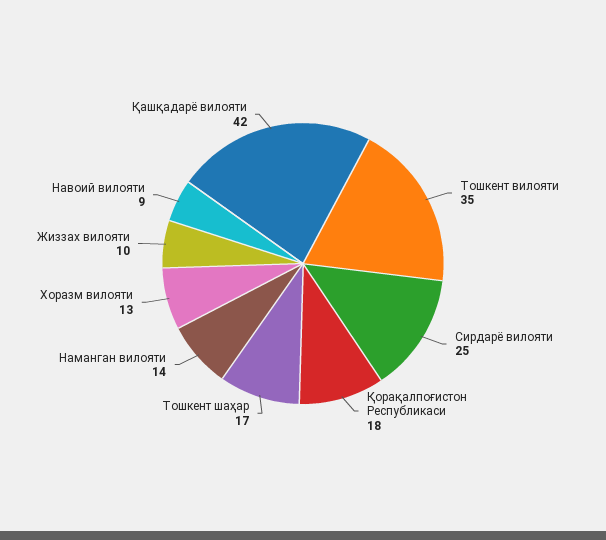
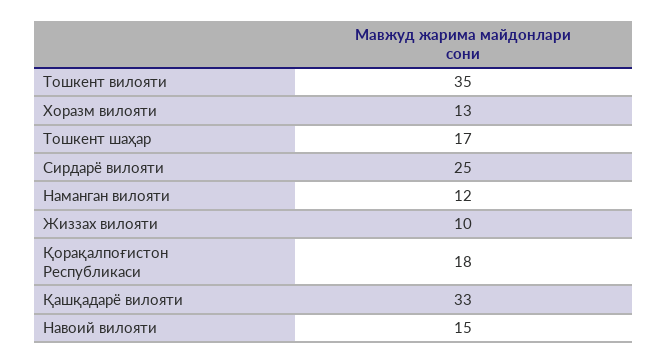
  {
    "Тошкент вилояти": 35,
    "Сирдарё вилояти": 25,
    "Қорақалпоғистон Республикаси": 18,
    "Тошкент шаҳар": 17,
-   "Наманган вилояти": 14,
+   "Наманган вилояти": 12,
    "Хоразм вилояти": 13,
    "Жиззах вилояти": 10,
-   "Навоий вилояти": 9,
+   "Навоий вилояти": 15,
-   "Қашқадарё вилояти": 42
+   "Қашқадарё вилояти": 33
  }

